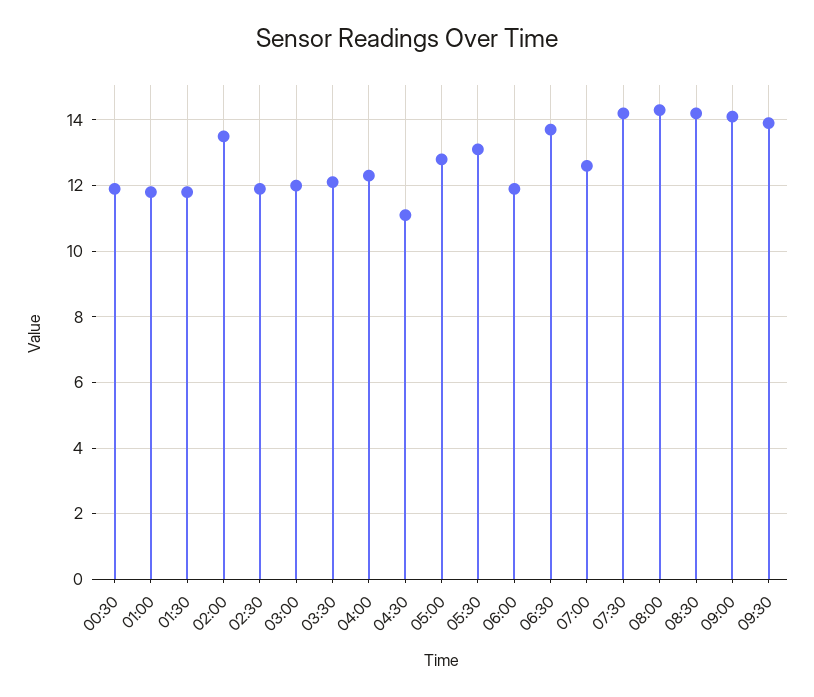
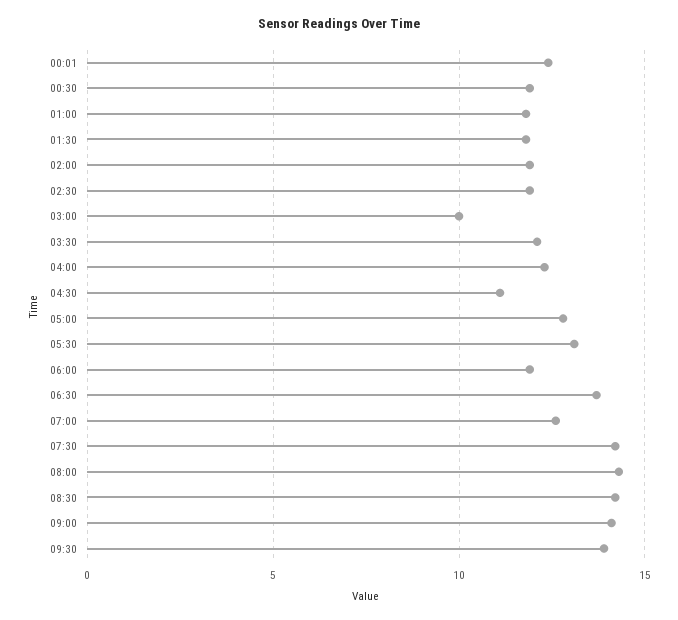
  {
    "00:30": 12,
    "01:00": 12,
    "01:30": 12,
-   "02:00": 13.5,
+   "02:00": 12,
    "02:30": 12,
-   "03:00": 12,
+   "03:00": 10,
    "03:30": 12,
    "04:00": 12.5,
    "04:30": 11,
    "05:00": 13,
    "05:30": 13,
    "06:00": 12,
    "06:30": 13.5,
    "07:00": 12.5,
    "07:30": 14,
    "08:00": 14.5,
    "08:30": 14,
    "09:00": 14,
-   "09:30": 14
+   "09:30": 14,
+   "00:01": 12.5
  }

